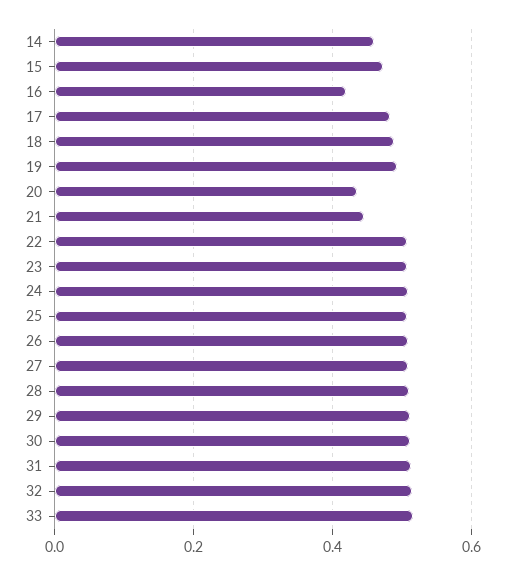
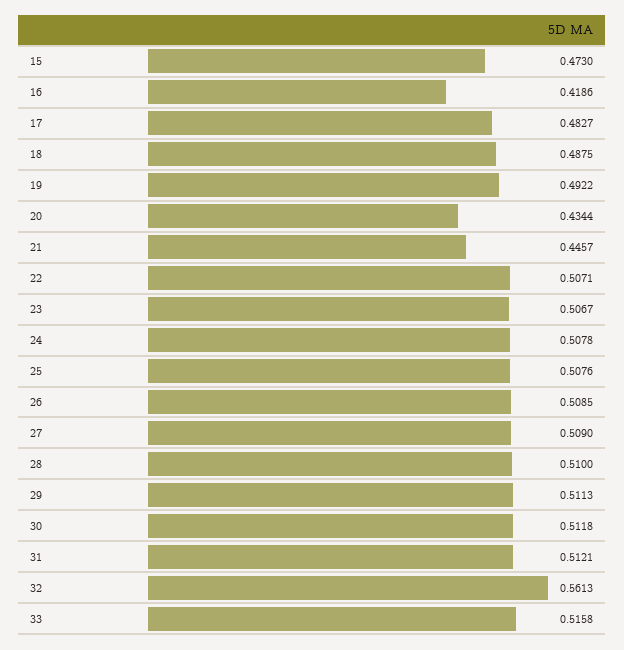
  {
-   "14": 0.46,
    "15": 0.473,
    "16": 0.4186,
    "17": 0.4827,
    "18": 0.4875,
    "19": 0.4922,
    "20": 0.4344,
    "21": 0.4457,
    "22": 0.5071,
    "23": 0.5067,
    "24": 0.5078,
    "25": 0.5076,
    "26": 0.5085,
    "27": 0.509,
    "28": 0.51,
    "29": 0.5113,
    "30": 0.5118,
    "31": 0.5121,
-   "32": 0.52,
+   "32": 0.5613,
    "33": 0.5158
  }

